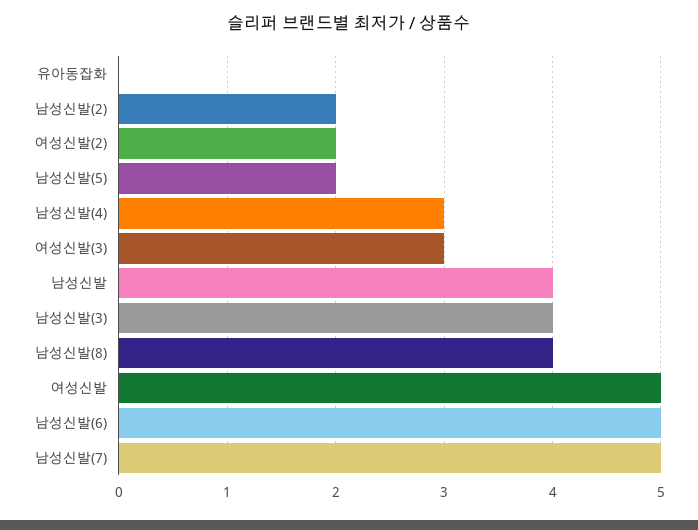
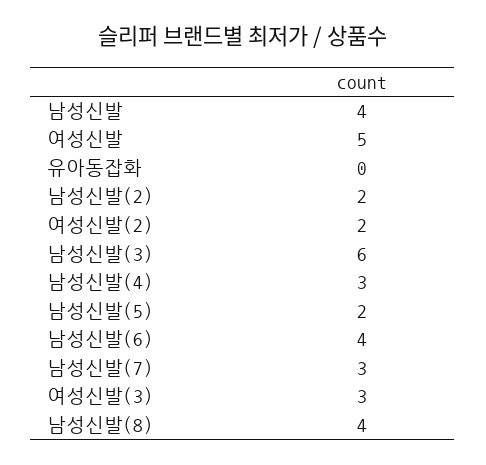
  {
    "유아동잡화": 0,
    "남성신발(2)": 2,
    "여성신발(2)": 2,
    "남성신발(5)": 2,
    "남성신발(4)": 3,
    "여성신발(3)": 3,
    "남성신발": 4,
-   "남성신발(3)": 4,
+   "남성신발(3)": 6,
    "남성신발(8)": 4,
    "여성신발": 5,
-   "남성신발(6)": 5,
+   "남성신발(6)": 4,
-   "남성신발(7)": 5
+   "남성신발(7)": 3
  }

